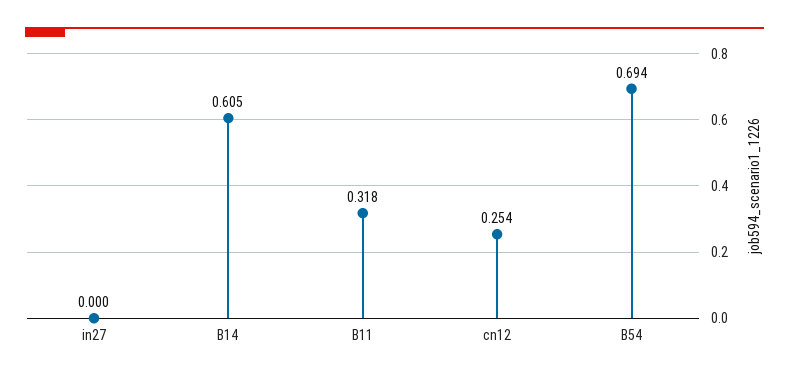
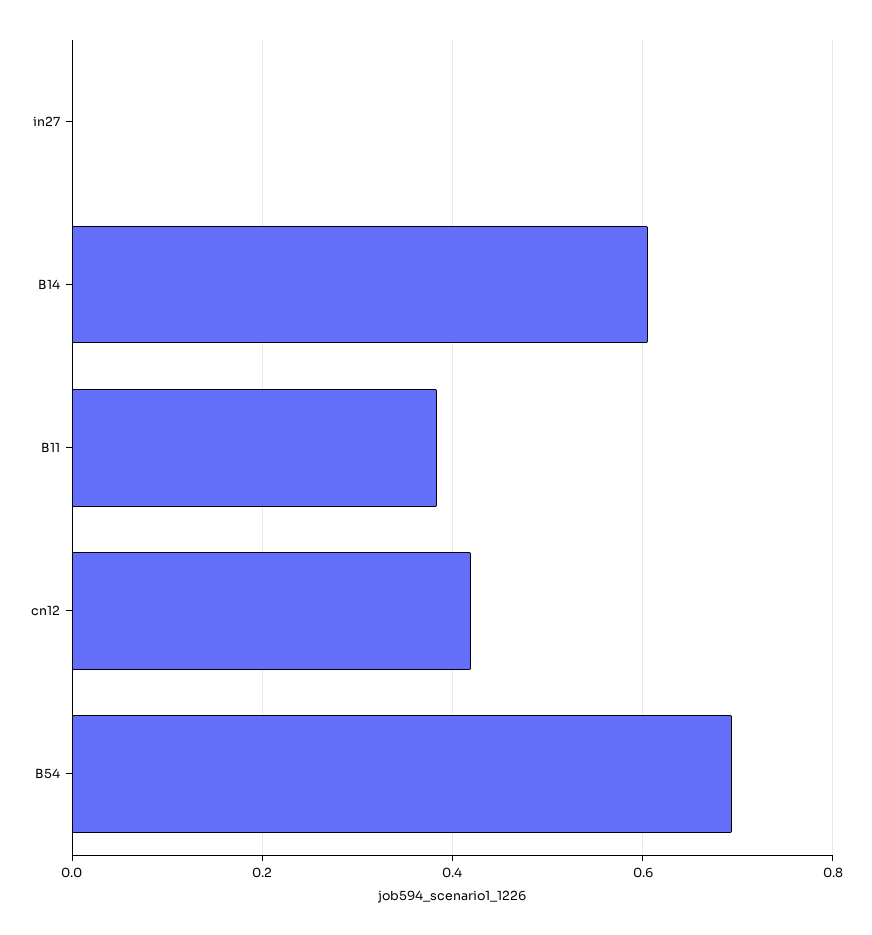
  {
    "in27": 0,
    "B14": 0.605,
-   "B11": 0.318,
+   "B11": 0.38,
-   "cn12": 0.254,
+   "cn12": 0.42,
    "B54": 0.694
  }

